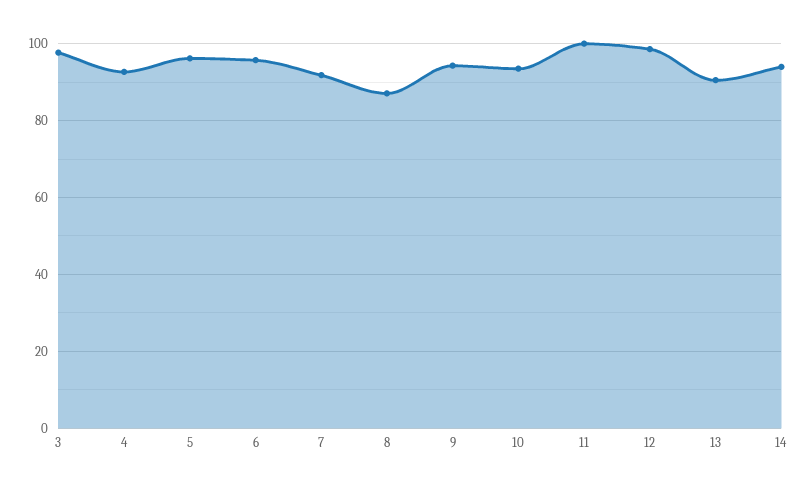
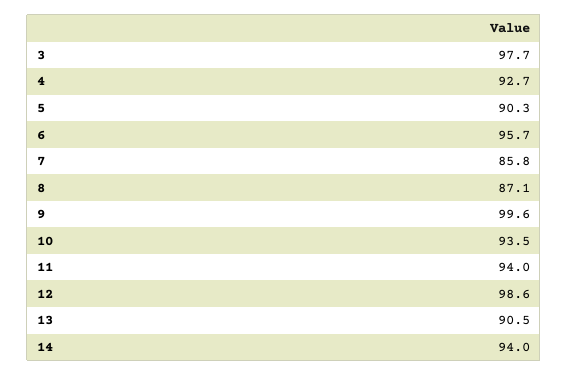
  {
    "3": 97.7,
    "4": 92.7,
-   "5": 96,
+   "5": 90.3,
    "6": 95.7,
-   "7": 92,
+   "7": 85.8,
    "8": 87.1,
-   "9": 94,
+   "9": 99.6,
    "10": 93.5,
-   "11": 100,
+   "11": 94,
    "12": 98.6,
    "13": 90.5,
    "14": 94
  }

